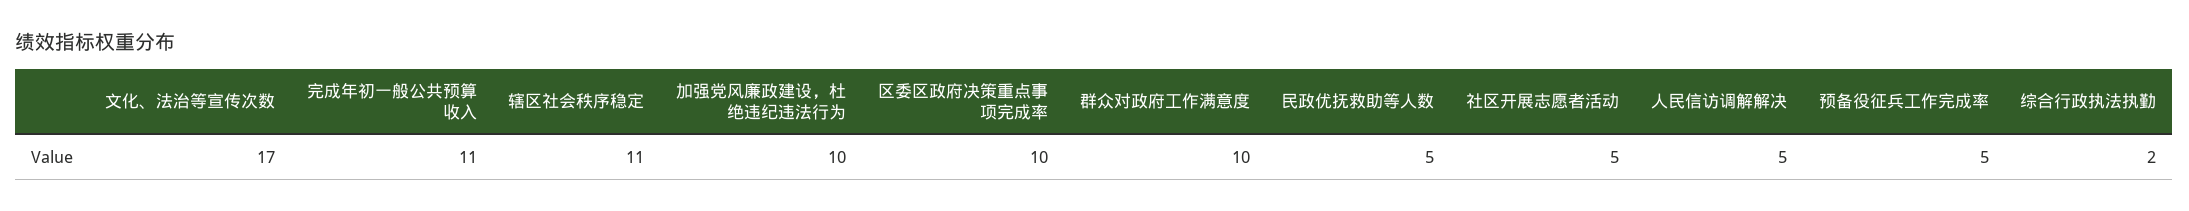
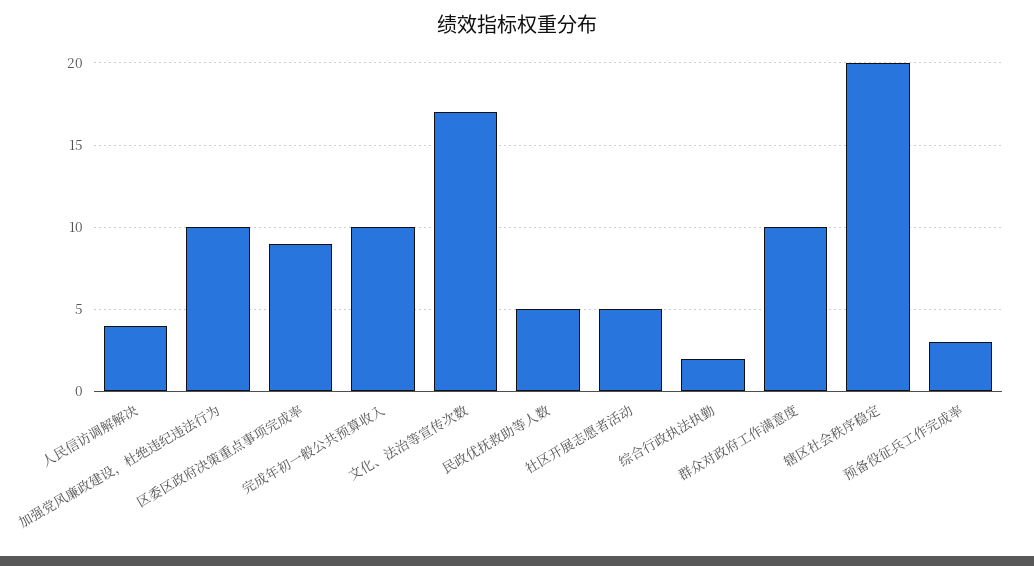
  {
    "文化、法治等宣传次数": 17,
-   "完成年初一般公共预算收入": 11,
+   "完成年初一般公共预算收入": 10,
-   "辖区社会秩序稳定": 11,
+   "辖区社会秩序稳定": 20,
    "加强党风廉政建设，杜绝违纪违法行为": 10,
-   "区委区政府决策重点事项完成率": 10,
+   "区委区政府决策重点事项完成率": 9,
    "群众对政府工作满意度": 10,
    "民政优抚救助等人数": 5,
    "社区开展志愿者活动": 5,
-   "人民信访调解解决": 5,
+   "人民信访调解解决": 4,
-   "预备役征兵工作完成率": 5,
+   "预备役征兵工作完成率": 3,
    "综合行政执法执勤": 2
  }

